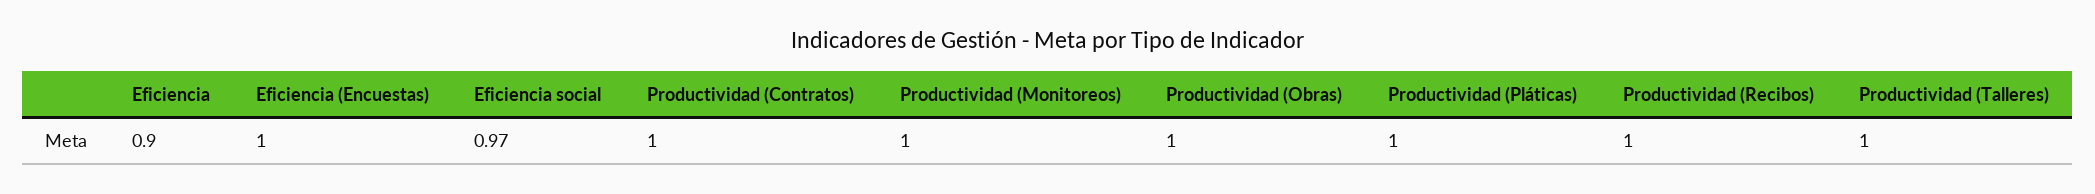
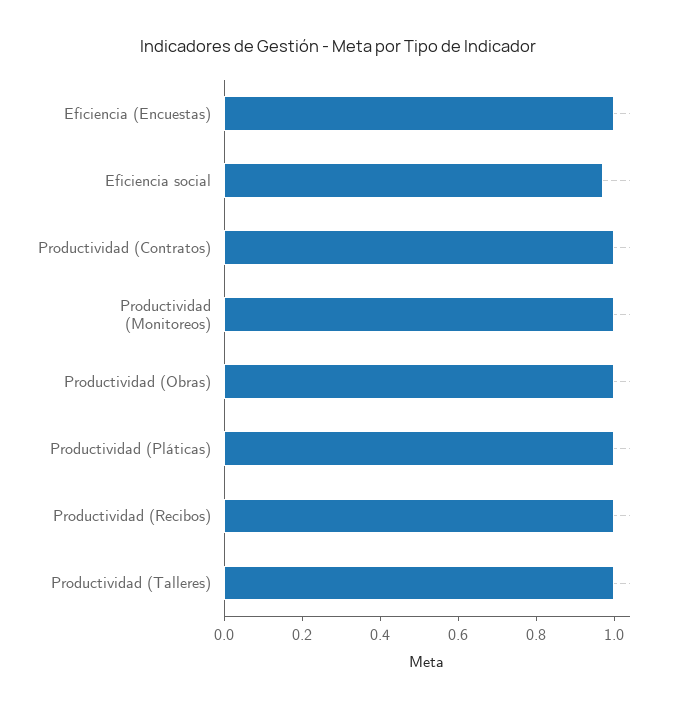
  {
-   "Eficiencia": 0.9,
    "Eficiencia (Encuestas)": 1,
    "Eficiencia social": 0.97,
    "Productividad (Contratos)": 1,
    "Productividad (Monitoreos)": 1,
    "Productividad (Obras)": 1,
    "Productividad (Pláticas)": 1,
    "Productividad (Recibos)": 1,
    "Productividad (Talleres)": 1
  }

